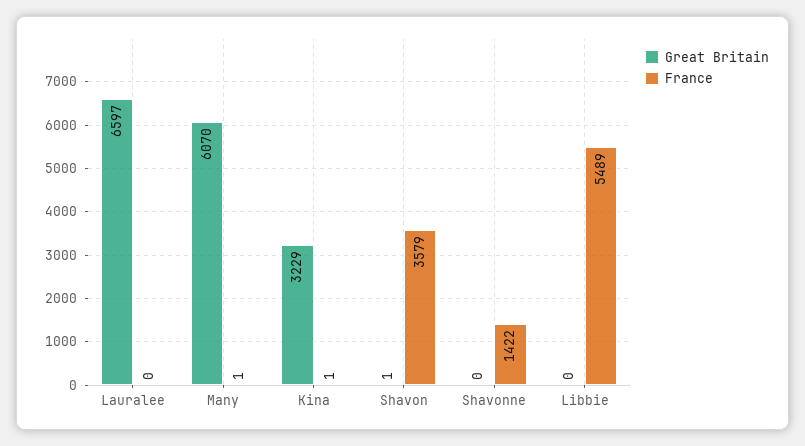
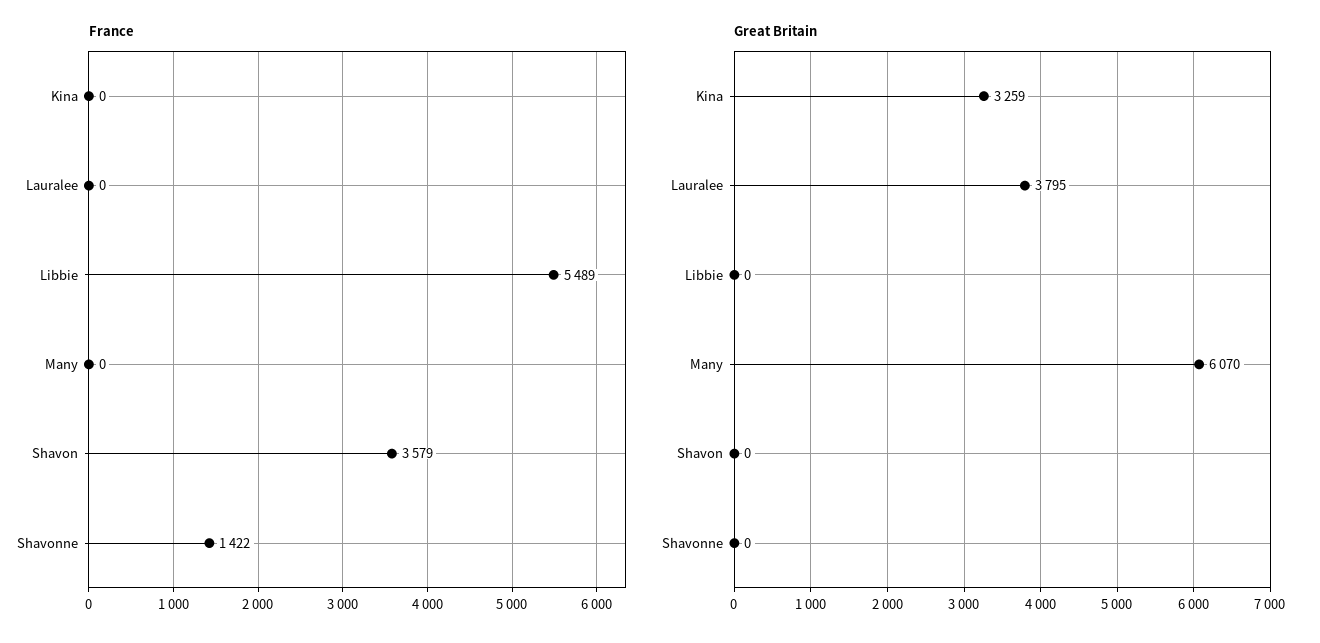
  {
    "Great Britain": {
-     "Lauralee": 6597,
+     "Lauralee": 3795,
      "Many": 6070,
-     "Kina": 3229,
+     "Kina": 3259,
-     "Shavon": 1,
+     "Shavon": 0,
      "Shavonne": 0,
      "Libbie": 0
    },
    "France": {
      "Lauralee": 0,
-     "Many": 1,
+     "Many": 0,
-     "Kina": 1,
+     "Kina": 0,
      "Shavon": 3579,
      "Shavonne": 1422,
      "Libbie": 5489
    }
  }

